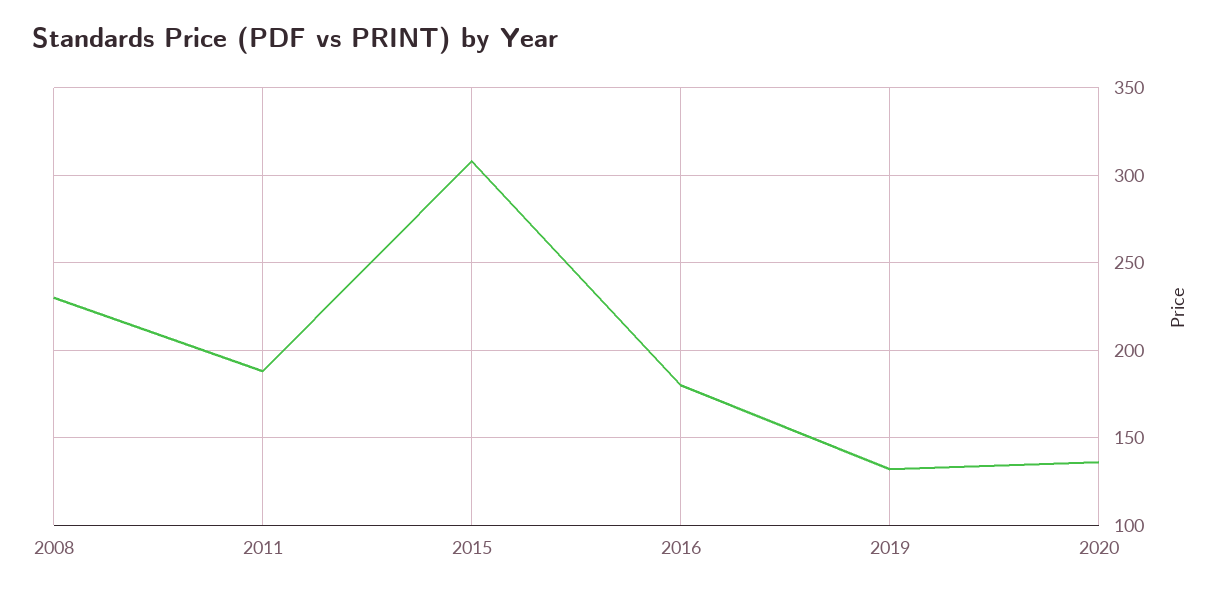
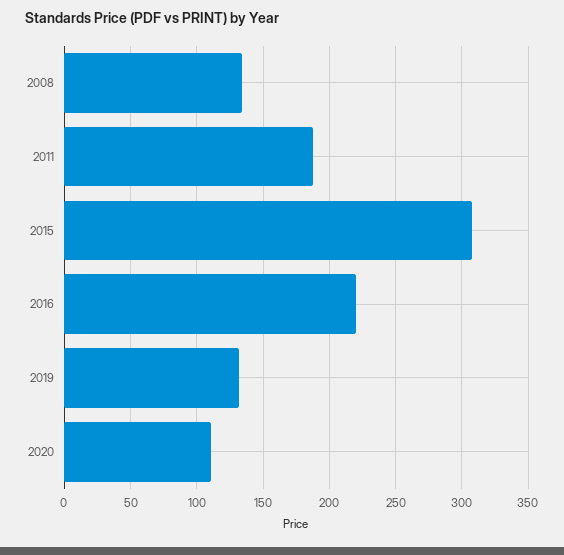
  {
-   "2008": 230,
+   "2008": 135,
    "2011": 190,
    "2015": 310,
-   "2016": 180,
+   "2016": 220,
    "2019": 130,
-   "2020": 135
+   "2020": 110
  }

